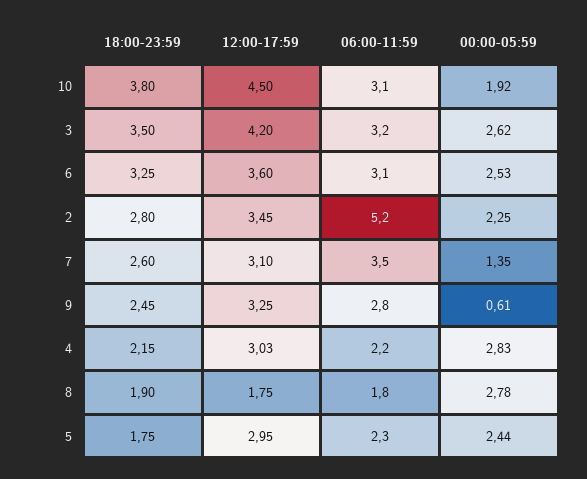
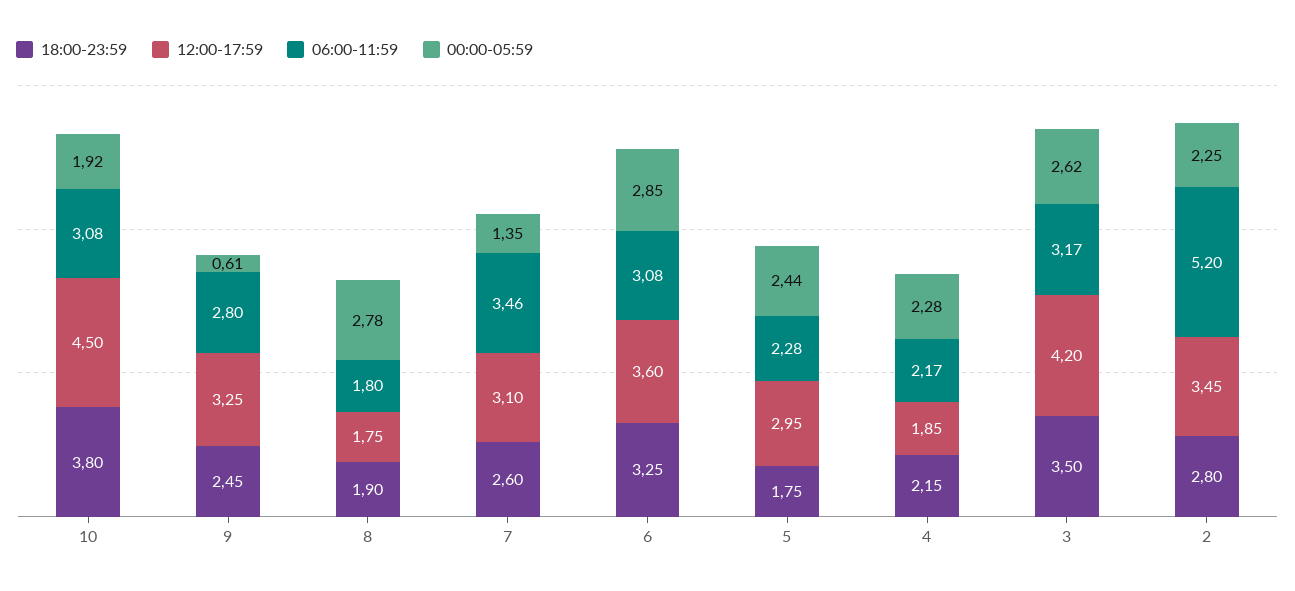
  {
    "18:00-23:59": {
      "10": 3.8,
      "3": 3.5,
      "6": 3.25,
      "2": 2.8,
      "7": 2.6,
      "9": 2.45,
      "4": 2.15,
      "8": 1.9,
      "5": 1.75
    },
    "12:00-17:59": {
      "10": 4.5,
      "3": 4.2,
      "6": 3.6,
      "2": 3.45,
      "7": 3.1,
      "9": 3.25,
-     "4": 3.03,
+     "4": 1.85,
      "8": 1.75,
      "5": 2.95
    },
    "06:00-11:59": {
      "10": 3.08,
      "3": 3.17,
      "6": 3.08,
      "2": 5.2,
      "7": 3.46,
      "9": 2.8,
      "4": 2.17,
      "8": 1.8,
      "5": 2.28
    },
    "00:00-05:59": {
      "10": 1.92,
      "3": 2.62,
-     "6": 2.53,
+     "6": 2.85,
      "2": 2.25,
      "7": 1.35,
      "9": 0.61,
-     "4": 2.83,
+     "4": 2.28,
      "8": 2.78,
      "5": 2.44
    }
  }

